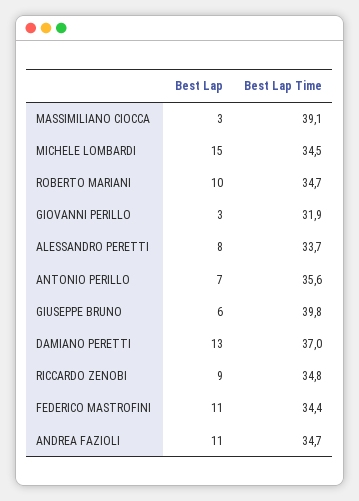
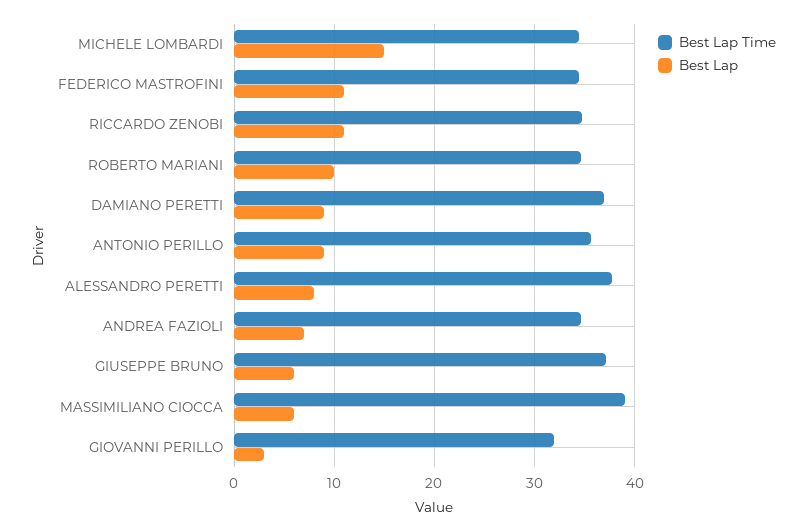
  {
    "Best Lap": {
-     "MASSIMILIANO CIOCCA": 3,
+     "MASSIMILIANO CIOCCA": 6,
      "MICHELE LOMBARDI": 15,
      "ROBERTO MARIANI": 10,
      "GIOVANNI PERILLO": 3,
      "ALESSANDRO PERETTI": 8,
-     "ANTONIO PERILLO": 7,
+     "ANTONIO PERILLO": 9,
      "GIUSEPPE BRUNO": 6,
-     "DAMIANO PERETTI": 13,
+     "DAMIANO PERETTI": 9,
-     "RICCARDO ZENOBI": 9,
+     "RICCARDO ZENOBI": 11,
      "FEDERICO MASTROFINI": 11,
-     "ANDREA FAZIOLI": 11
+     "ANDREA FAZIOLI": 7
    },
    "Best Lap Time": {
      "MASSIMILIANO CIOCCA": 39.1,
      "MICHELE LOMBARDI": 34.5,
      "ROBERTO MARIANI": 34.7,
      "GIOVANNI PERILLO": 31.9,
-     "ALESSANDRO PERETTI": 33.7,
+     "ALESSANDRO PERETTI": 38,
      "ANTONIO PERILLO": 35.6,
-     "GIUSEPPE BRUNO": 39.8,
+     "GIUSEPPE BRUNO": 37,
      "DAMIANO PERETTI": 37,
      "RICCARDO ZENOBI": 34.8,
      "FEDERICO MASTROFINI": 34.4,
      "ANDREA FAZIOLI": 34.7
    }
  }

